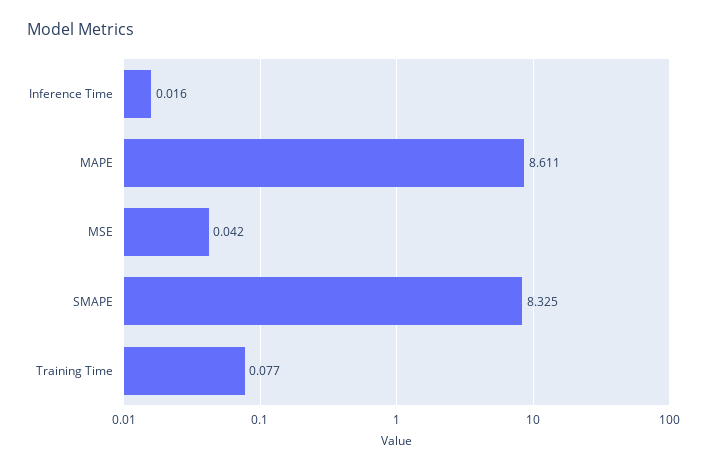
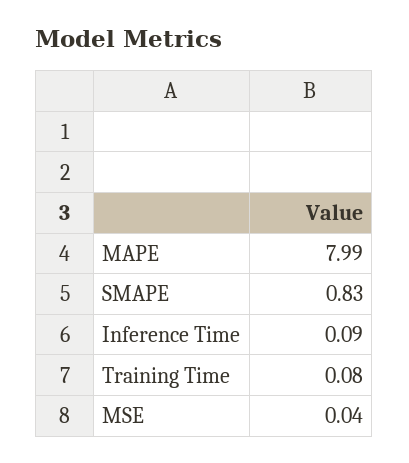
  {
-   "Inference Time": 0.016,
+   "Inference Time": 0.09,
-   "MAPE": 8.611,
+   "MAPE": 7.99,
    "MSE": 0.042,
-   "SMAPE": 8.325,
+   "SMAPE": 0.83,
    "Training Time": 0.077
  }

